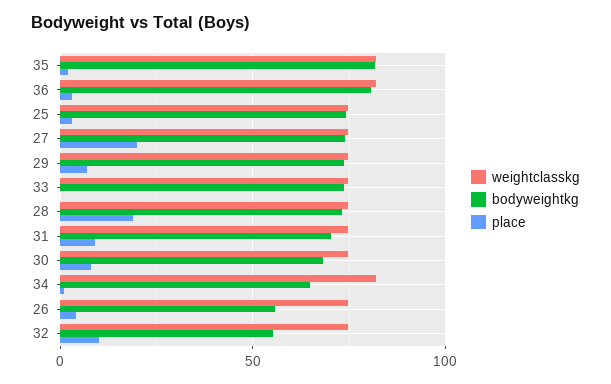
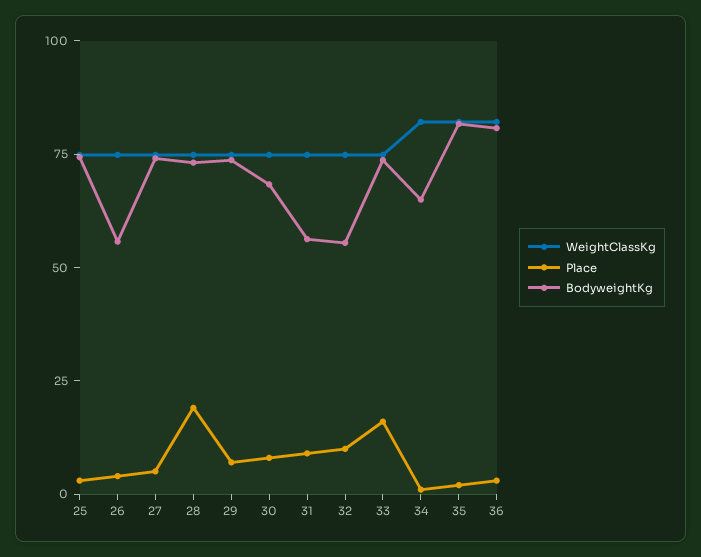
  {
    "weightclasskg": {
      "35": 80,
      "36": 80,
      "25": 75,
      "27": 75,
      "29": 75,
      "33": 75,
      "28": 75,
      "31": 75,
      "30": 75,
      "34": 80,
      "26": 75,
      "32": 75
    },
    "bodyweightkg": {
      "35": 80,
      "36": 80,
      "25": 75,
      "27": 75,
      "29": 75,
      "33": 75,
      "28": 75,
-     "31": 70,
+     "31": 55,
      "30": 70,
      "34": 65,
      "26": 55,
      "32": 55
    },
    "place": {
      "35": 0,
      "36": 5,
      "25": 5,
-     "27": 20,
+     "27": 5,
      "29": 5,
-     "33": 0,
+     "33": 15,
      "28": 20,
      "31": 10,
      "30": 10,
      "34": 0,
      "26": 5,
      "32": 10
    }
  }

